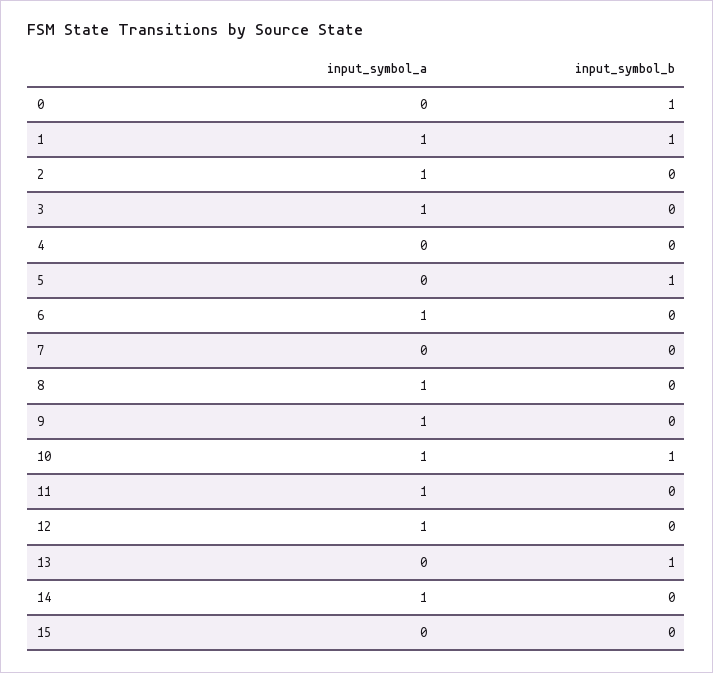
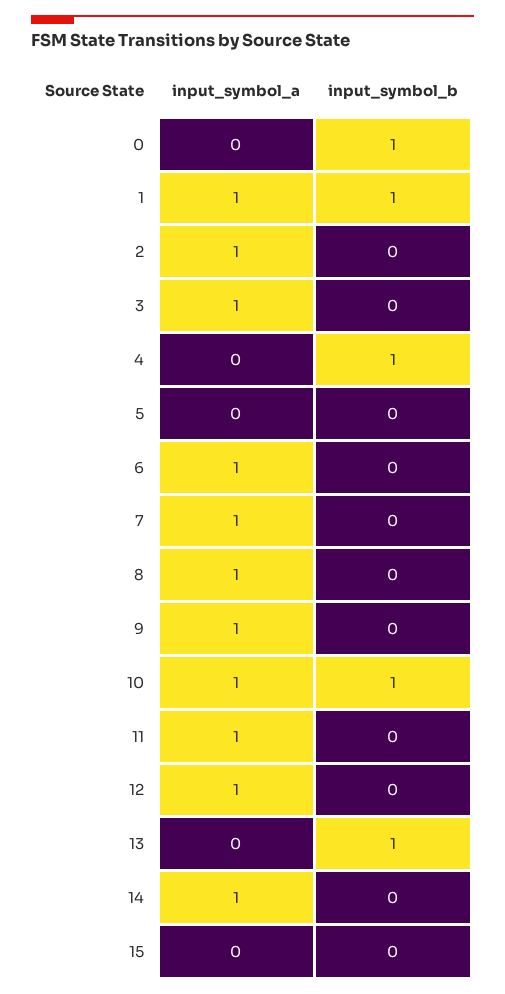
  {
    "input_symbol_a": {
      "0": 0,
      "1": 1,
      "2": 1,
      "3": 1,
      "4": 0,
      "5": 0,
      "6": 1,
-     "7": 0,
+     "7": 1,
      "8": 1,
      "9": 1,
      "10": 1,
      "11": 1,
      "12": 1,
      "13": 0,
      "14": 1,
      "15": 0
    },
    "input_symbol_b": {
      "0": 1,
      "1": 1,
      "2": 0,
      "3": 0,
-     "4": 0,
+     "4": 1,
-     "5": 1,
+     "5": 0,
      "6": 0,
      "7": 0,
      "8": 0,
      "9": 0,
      "10": 1,
      "11": 0,
      "12": 0,
      "13": 1,
      "14": 0,
      "15": 0
    }
  }

